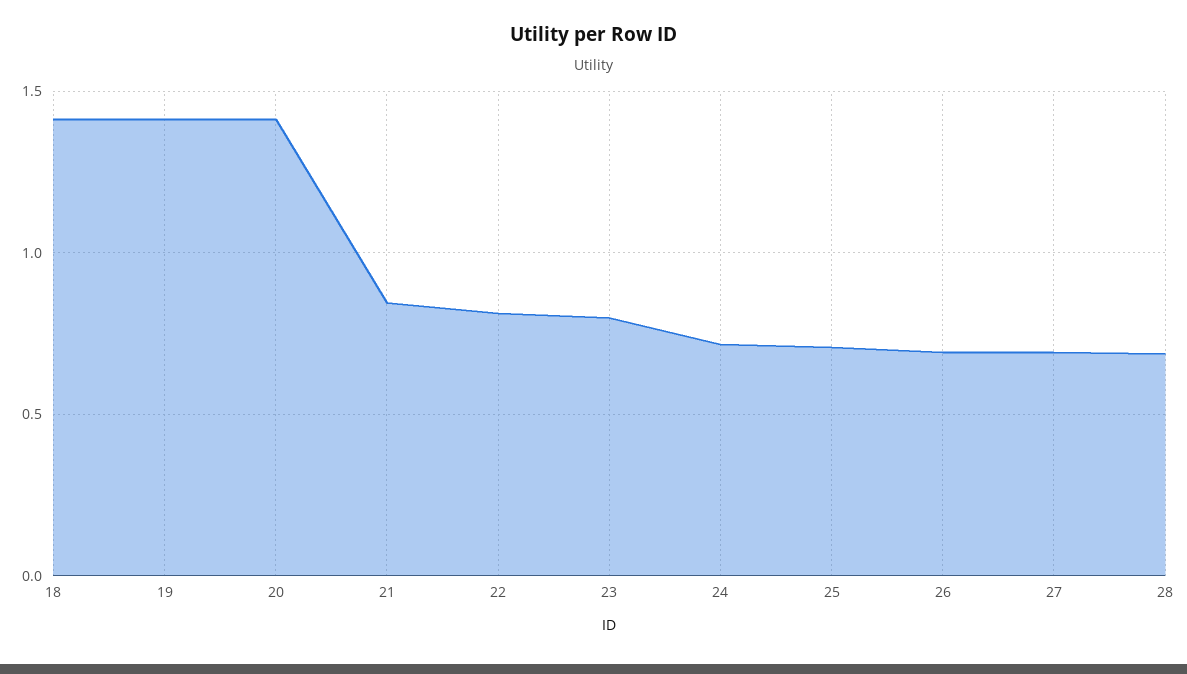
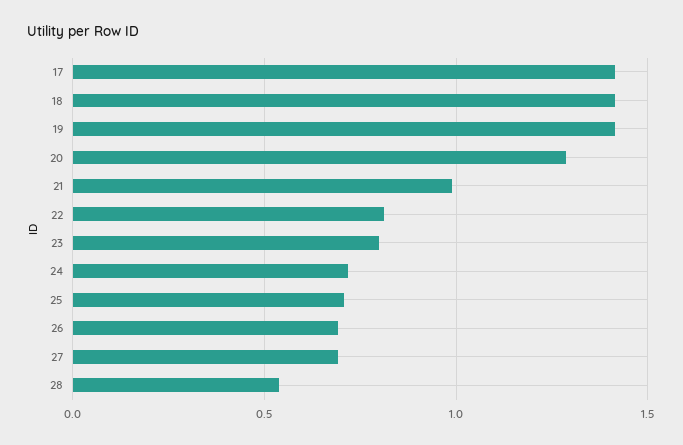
  {
    "18": 1.4,
    "19": 1.4,
-   "20": 1.4,
+   "20": 1.3,
-   "21": 0.85,
+   "21": 1,
    "22": 0.8,
    "23": 0.8,
    "24": 0.7,
    "25": 0.7,
    "26": 0.7,
    "27": 0.7,
-   "28": 0.7
+   "28": 0.55,
+   "17": 1.4
  }

